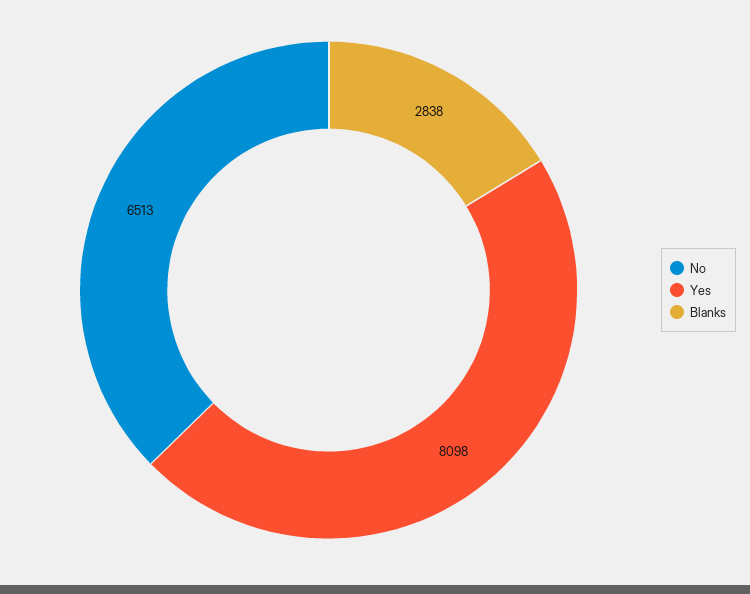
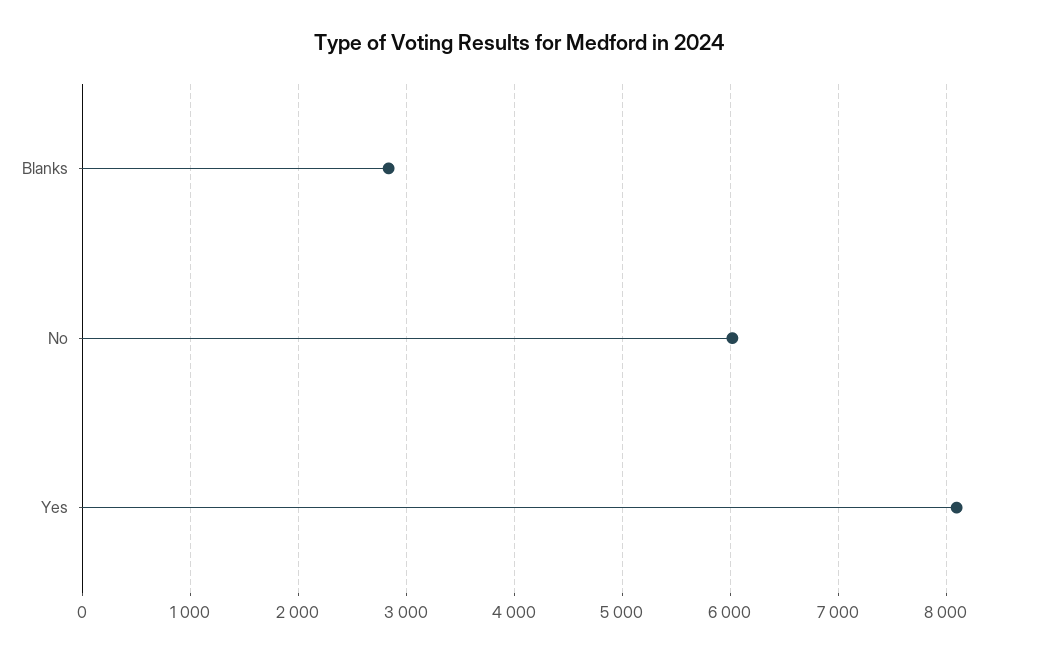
  {
-   "No": 6513,
+   "No": 6000,
    "Yes": 8098,
    "Blanks": 2838
  }

